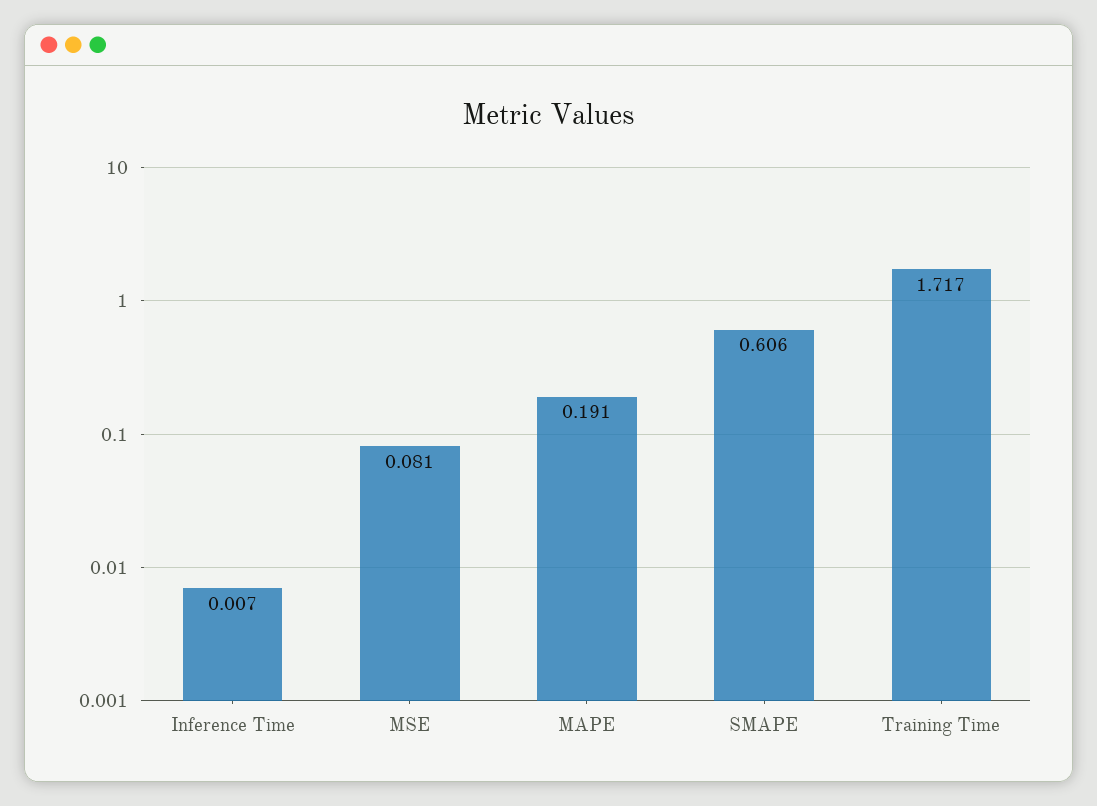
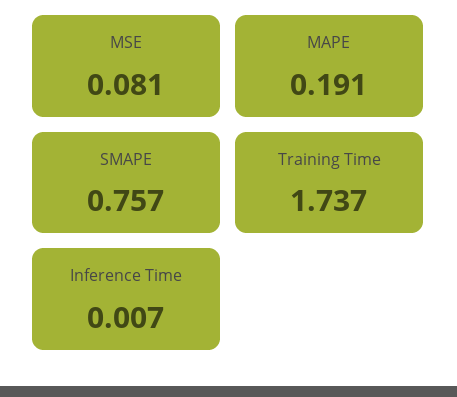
  {
    "Inference Time": 0.007,
    "MSE": 0.081,
    "MAPE": 0.191,
-   "SMAPE": 0.606,
+   "SMAPE": 0.757,
-   "Training Time": 1.717
+   "Training Time": 1.737
  }

